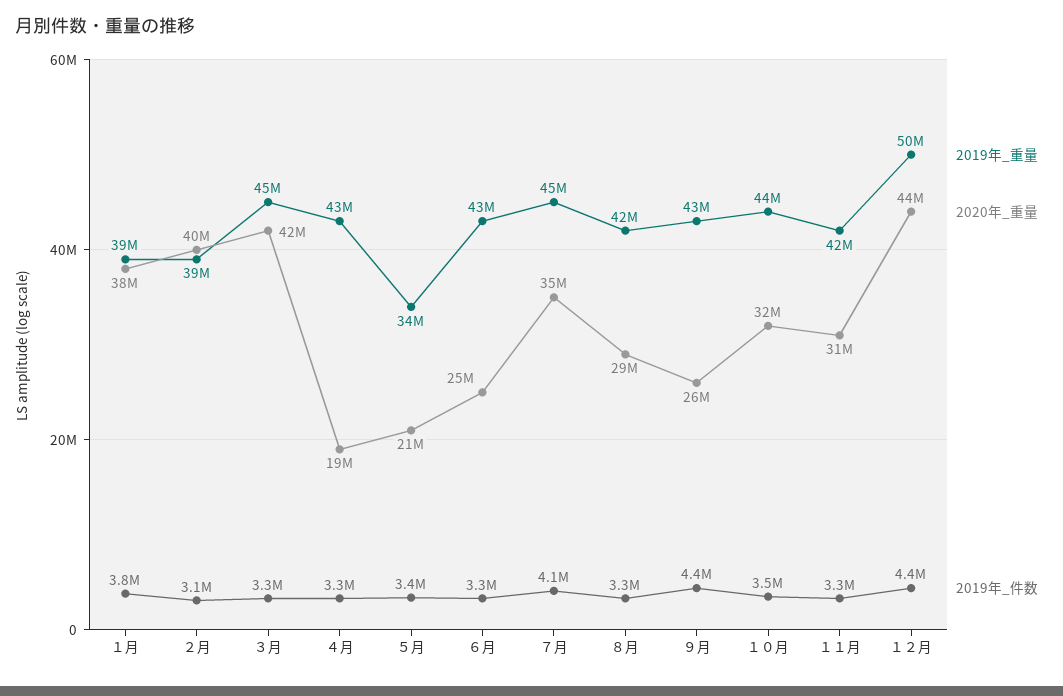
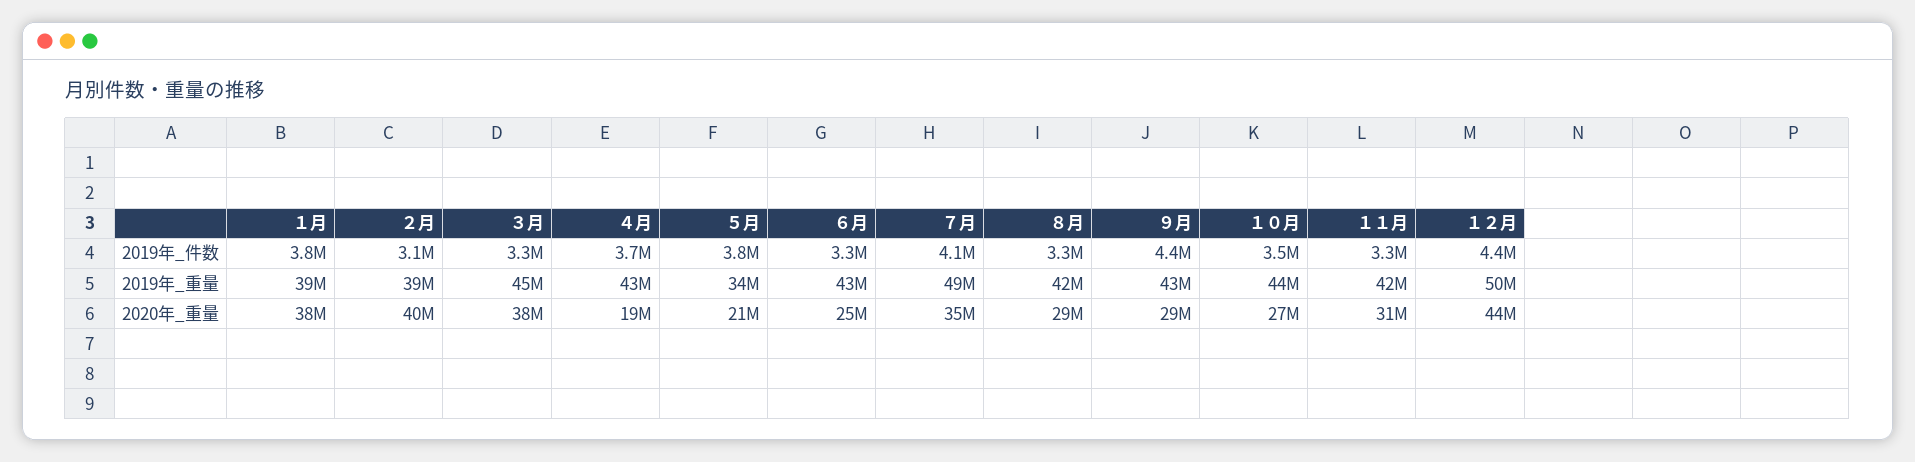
  {
    "2019年_重量": {
      "１月": 39000000,
      "２月": 39000000,
      "３月": 45000000,
      "４月": 43000000,
      "５月": 34000000,
      "６月": 43000000,
-     "７月": 45000000,
+     "７月": 49000000,
      "８月": 42000000,
      "９月": 43000000,
      "１０月": 44000000,
      "１１月": 42000000,
      "１２月": 50000000
    },
    "2020年_重量": {
      "１月": 38000000,
      "２月": 40000000,
-     "３月": 42000000,
+     "３月": 38000000,
      "４月": 19000000,
      "５月": 21000000,
      "６月": 25000000,
      "７月": 35000000,
      "８月": 29000000,
-     "９月": 26000000,
+     "９月": 29000000,
-     "１０月": 32000000,
+     "１０月": 27000000,
      "１１月": 31000000,
      "１２月": 44000000
    },
    "2019年_件数": {
      "１月": 3800000,
      "２月": 3100000,
      "３月": 3300000,
-     "４月": 3300000,
+     "４月": 3700000,
-     "５月": 3400000,
+     "５月": 3800000,
      "６月": 3300000,
      "７月": 4100000,
      "８月": 3300000,
      "９月": 4400000,
      "１０月": 3500000,
      "１１月": 3300000,
      "１２月": 4400000
    }
  }

